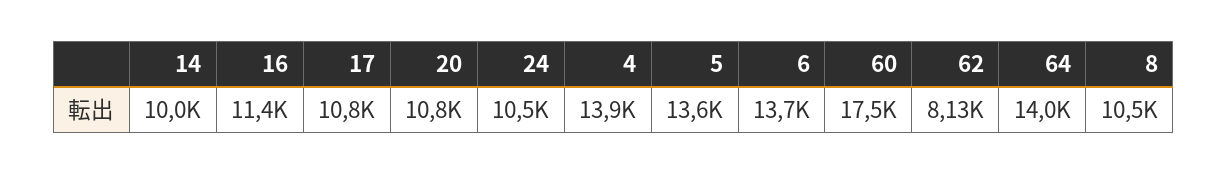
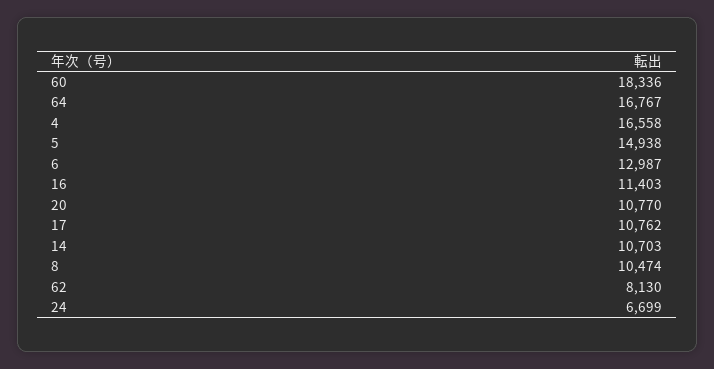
  {
-   "14": 10000,
+   "14": 10703,
    "16": 11403,
    "17": 10762,
    "20": 10770,
-   "24": 10500,
+   "24": 6699,
-   "4": 13900,
+   "4": 16558,
-   "5": 13600,
+   "5": 14938,
-   "6": 13700,
+   "6": 12987,
-   "60": 17500,
+   "60": 18336,
    "62": 8130,
-   "64": 14000,
+   "64": 16767,
    "8": 10474
  }

